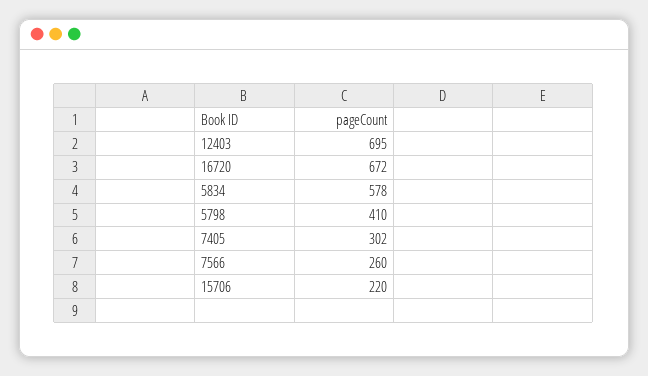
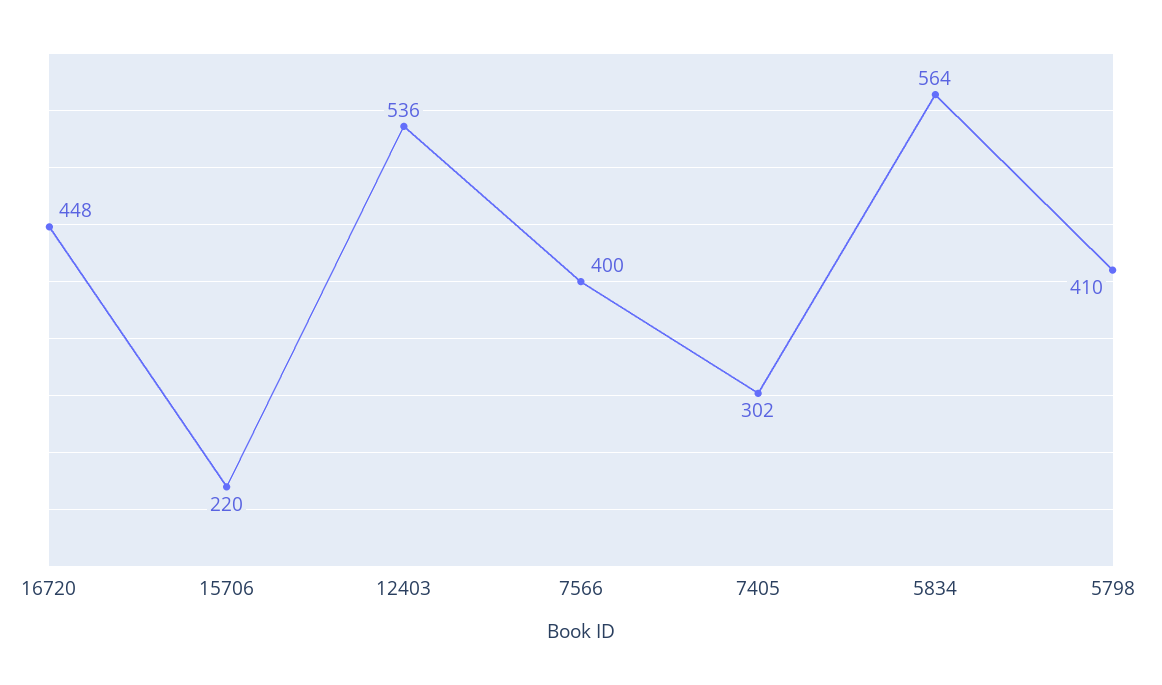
  {
-   "12403": 695,
+   "12403": 536,
-   "16720": 672,
+   "16720": 448,
-   "5834": 578,
+   "5834": 564,
    "5798": 410,
    "7405": 302,
-   "7566": 260,
+   "7566": 400,
    "15706": 220
  }

